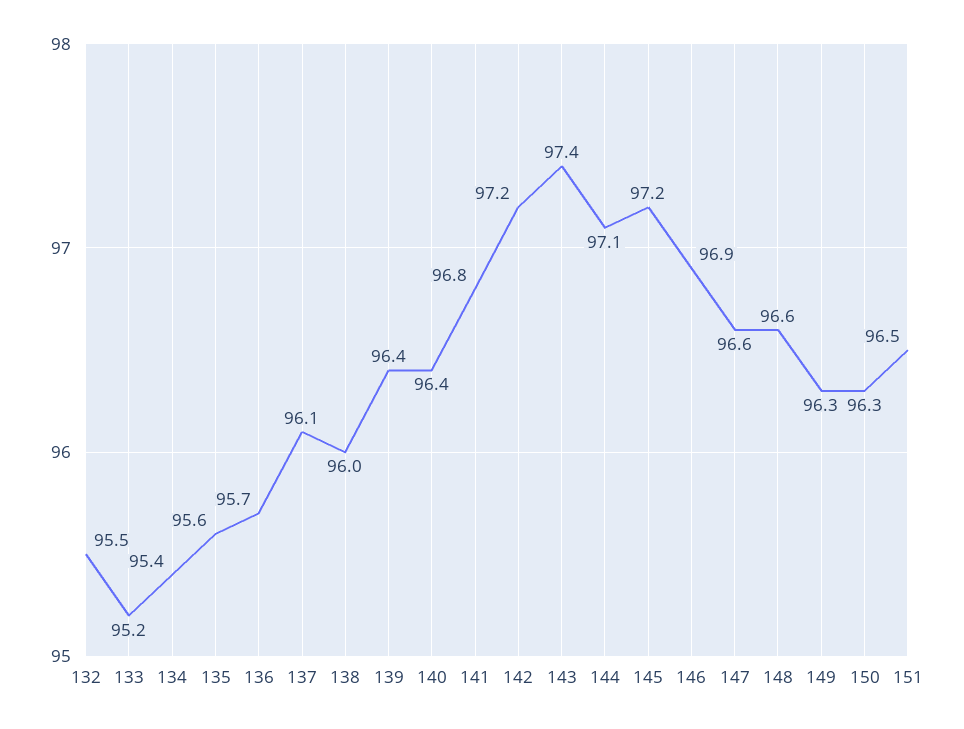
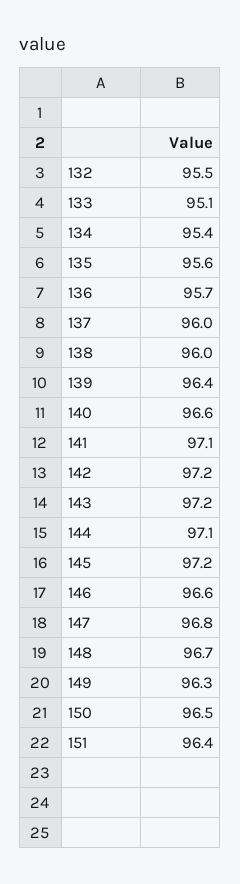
  {
    "132": 95.5,
-   "133": 95.2,
+   "133": 95.1,
    "134": 95.4,
    "135": 95.6,
    "136": 95.7,
-   "137": 96.1,
+   "137": 96,
    "138": 96,
    "139": 96.4,
-   "140": 96.4,
+   "140": 96.6,
-   "141": 96.8,
+   "141": 97.1,
    "142": 97.2,
-   "143": 97.4,
+   "143": 97.2,
    "144": 97.1,
    "145": 97.2,
-   "146": 96.9,
+   "146": 96.6,
-   "147": 96.6,
+   "147": 96.8,
-   "148": 96.6,
+   "148": 96.7,
    "149": 96.3,
-   "150": 96.3,
+   "150": 96.5,
-   "151": 96.5
+   "151": 96.4
  }

